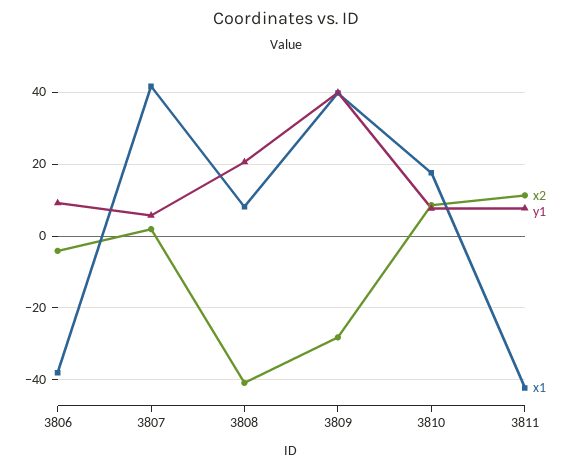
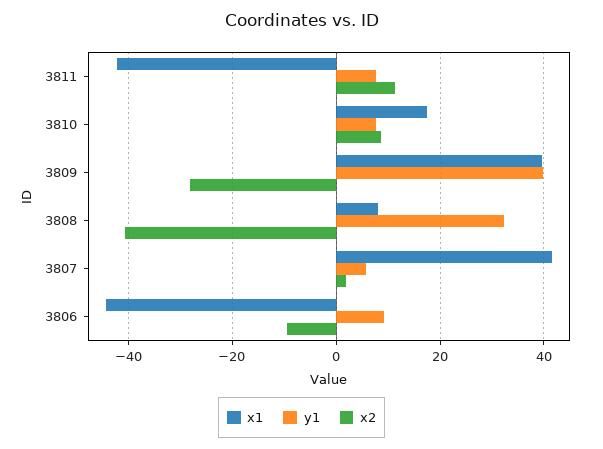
  {
    "x2": {
-     "3806": -4,
+     "3806": -10,
      "3807": 2,
      "3808": -40,
      "3809": -28,
      "3810": 8,
      "3811": 12
    },
    "y1": {
      "3806": 10,
      "3807": 6,
-     "3808": 20,
+     "3808": 32,
      "3809": 40,
      "3810": 8,
      "3811": 8
    },
    "x1": {
-     "3806": -38,
+     "3806": -44,
      "3807": 42,
      "3808": 8,
      "3809": 40,
      "3810": 18,
      "3811": -42
    }
  }

